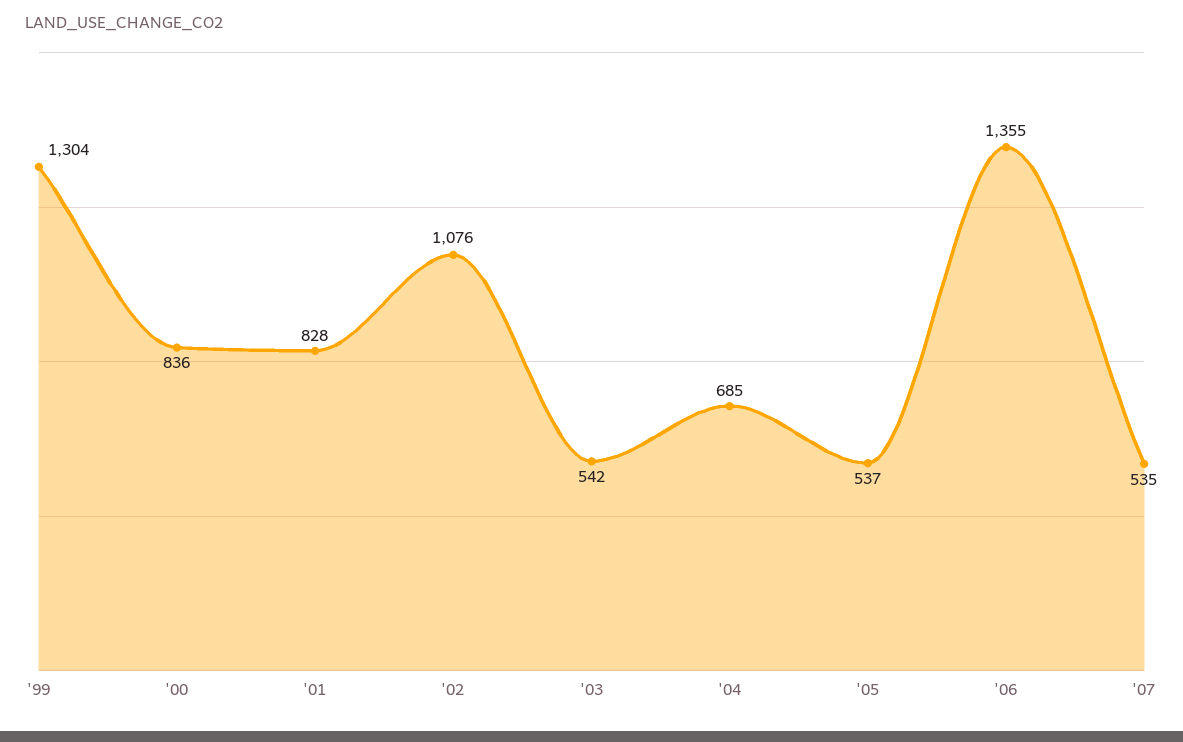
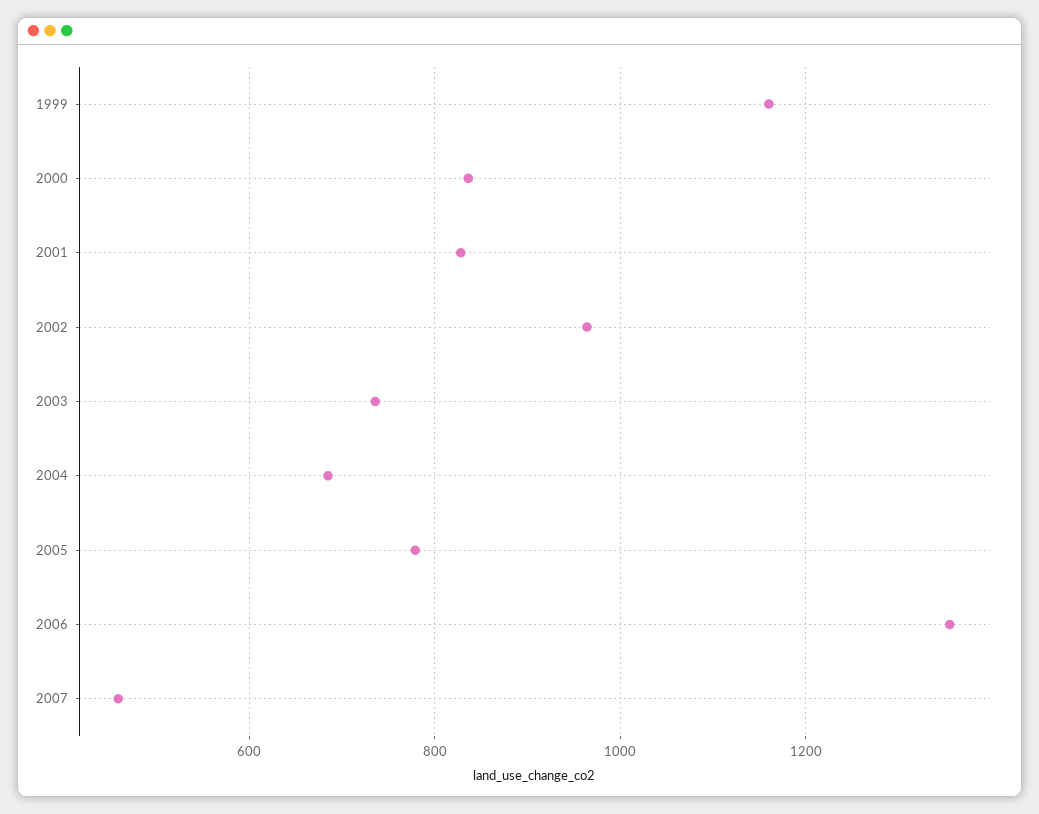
  {
-   "'99": 1304,
+   "'99": 1160,
    "'00": 836,
    "'01": 828,
-   "'02": 1076,
+   "'02": 960,
-   "'03": 542,
+   "'03": 740,
    "'04": 685,
-   "'05": 537,
+   "'05": 780,
    "'06": 1355,
-   "'07": 535
+   "'07": 460
  }

